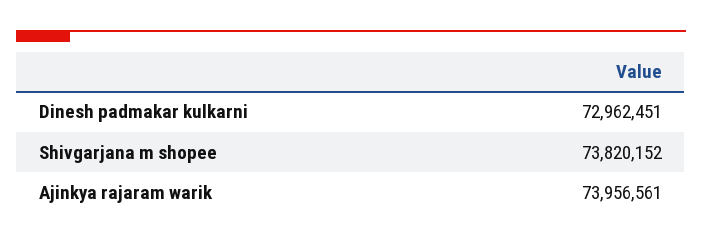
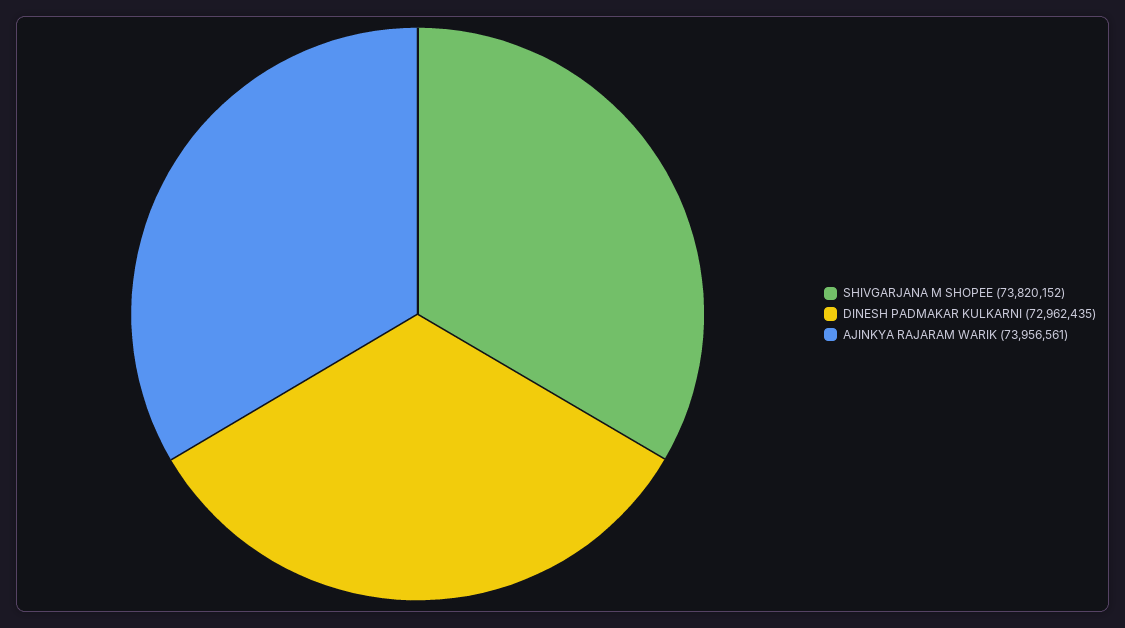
  {
-   "Dinesh padmakar kulkarni": 72962451,
+   "Dinesh padmakar kulkarni": 72962435,
    "Shivgarjana m shopee": 73820152,
    "Ajinkya rajaram warik": 73956561
  }

